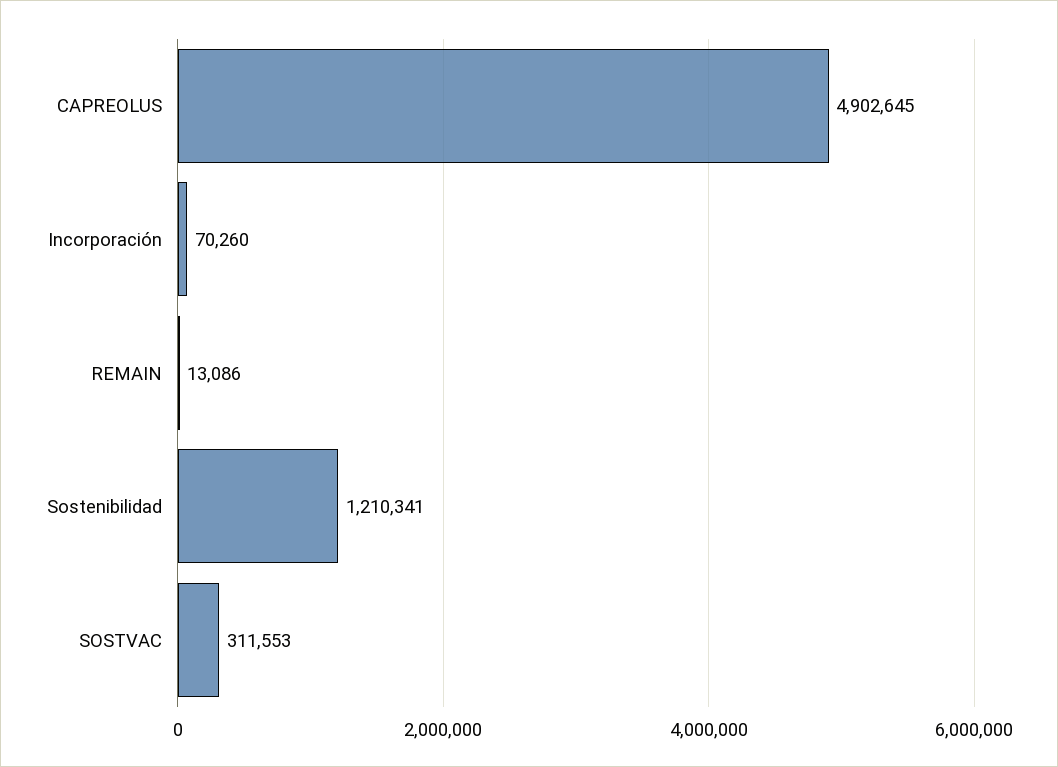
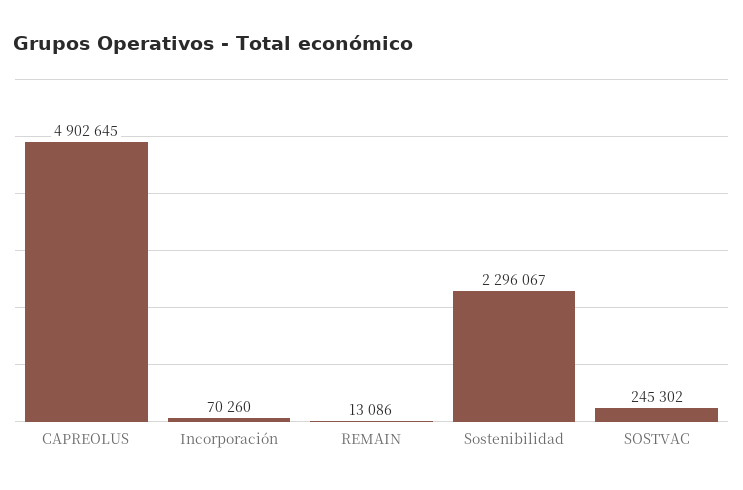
  {
    "CAPREOLUS": 4902645,
    "Incorporación": 70260,
    "REMAIN": 13086,
-   "Sostenibilidad": 1210341,
+   "Sostenibilidad": 2296067,
-   "SOSTVAC": 311553
+   "SOSTVAC": 245302
  }

